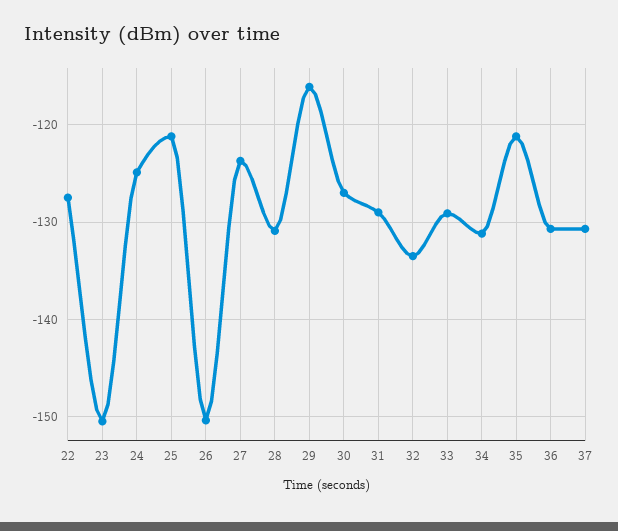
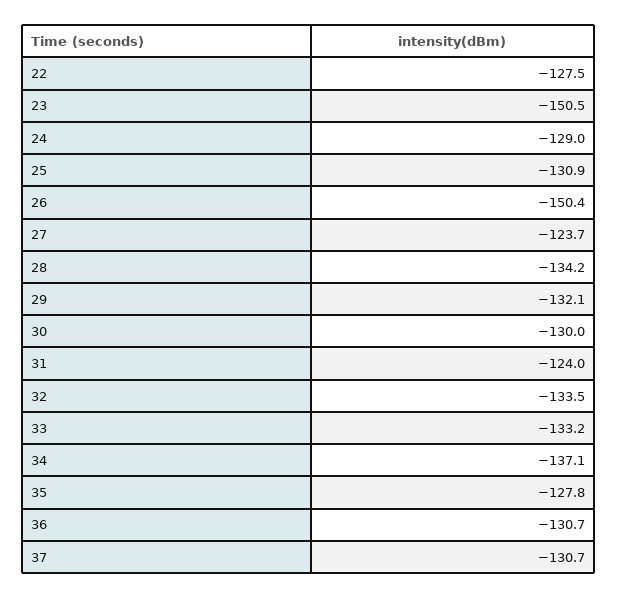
  {
    "22": -127.5,
    "23": -150.5,
-   "24": -125,
+   "24": -129,
-   "25": -121,
+   "25": -130.9,
    "26": -150.4,
    "27": -123.7,
-   "28": -131,
+   "28": -134.2,
-   "29": -116,
+   "29": -132.1,
-   "30": -127,
+   "30": -130,
-   "31": -129,
+   "31": -124,
    "32": -133.5,
-   "33": -129,
+   "33": -133.2,
-   "34": -131,
+   "34": -137.1,
-   "35": -121,
+   "35": -127.8,
    "36": -130.7,
    "37": -130.7
  }

